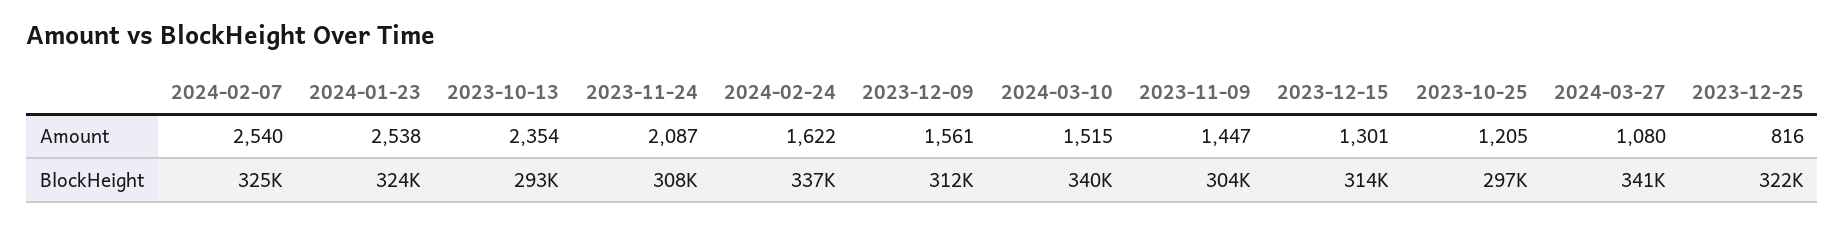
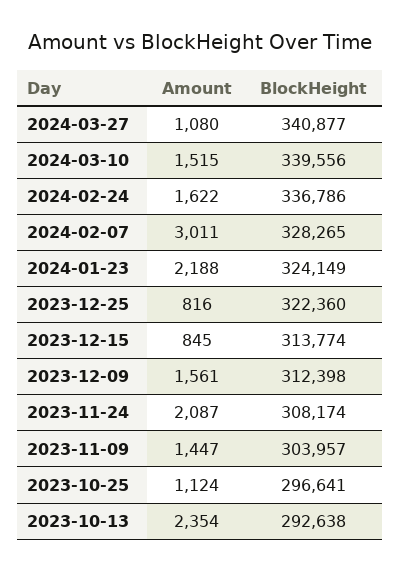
  {
    "2024-02-07": {
-     "Amount": 2540,
+     "Amount": 3011,
-     "BlockHeight": 325000
+     "BlockHeight": 328265
    },
    "2024-01-23": {
-     "Amount": 2538,
+     "Amount": 2188,
      "BlockHeight": 324149
    },
    "2023-10-13": {
      "Amount": 2354,
      "BlockHeight": 292638
    },
    "2023-11-24": {
      "Amount": 2087,
      "BlockHeight": 308174
    },
    "2024-02-24": {
      "Amount": 1622,
      "BlockHeight": 336786
    },
    "2023-12-09": {
      "Amount": 1561,
      "BlockHeight": 312398
    },
    "2024-03-10": {
      "Amount": 1515,
      "BlockHeight": 339556
    },
    "2023-11-09": {
      "Amount": 1447,
      "BlockHeight": 303957
    },
    "2023-12-15": {
-     "Amount": 1301,
+     "Amount": 845,
      "BlockHeight": 313774
    },
    "2023-10-25": {
-     "Amount": 1205,
+     "Amount": 1124,
      "BlockHeight": 296641
    },
    "2024-03-27": {
      "Amount": 1080,
      "BlockHeight": 340877
    },
    "2023-12-25": {
      "Amount": 816,
      "BlockHeight": 322360
    }
  }

